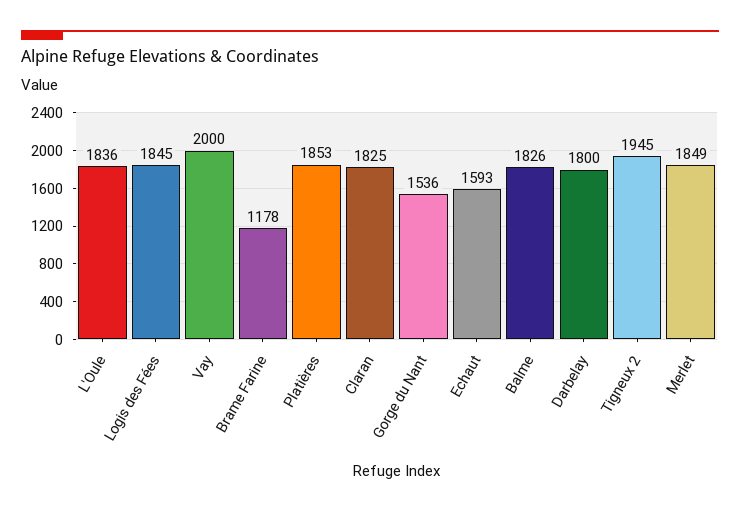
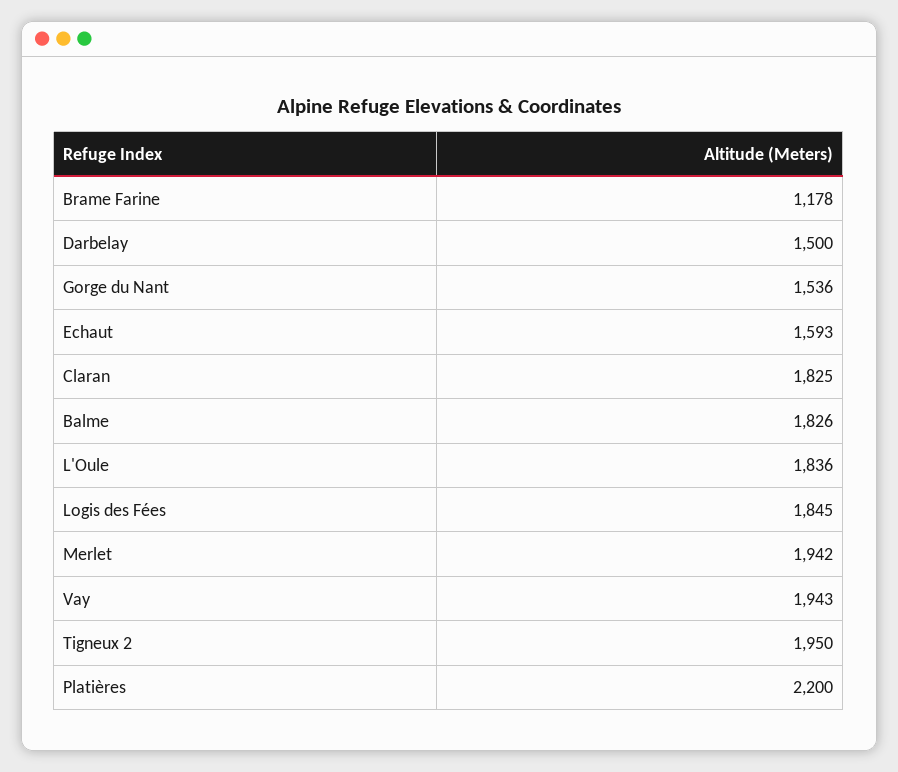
  {
    "L'Oule": 1836,
    "Logis des Fées": 1845,
-   "Vay": 2000,
+   "Vay": 1943,
    "Brame Farine": 1178,
-   "Platières": 1853,
+   "Platières": 2200,
    "Claran": 1825,
    "Gorge du Nant": 1536,
    "Echaut": 1593,
    "Balme": 1826,
-   "Darbelay": 1800,
+   "Darbelay": 1500,
-   "Tigneux 2": 1945,
+   "Tigneux 2": 1950,
-   "Merlet": 1849
+   "Merlet": 1942
  }

